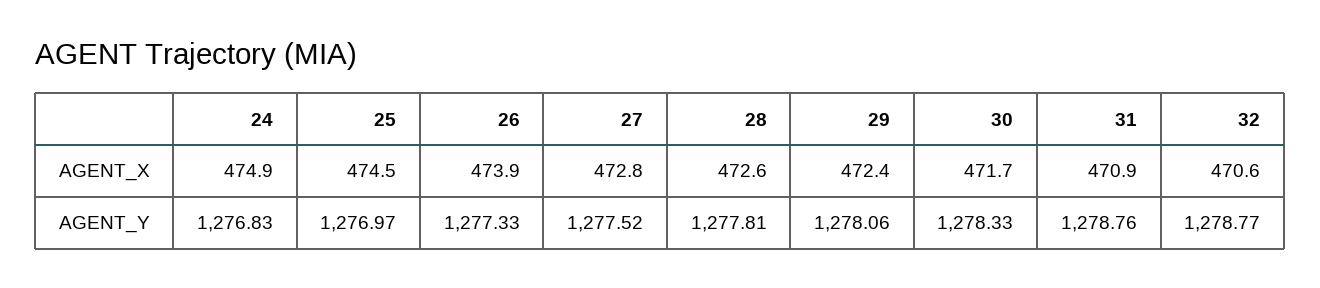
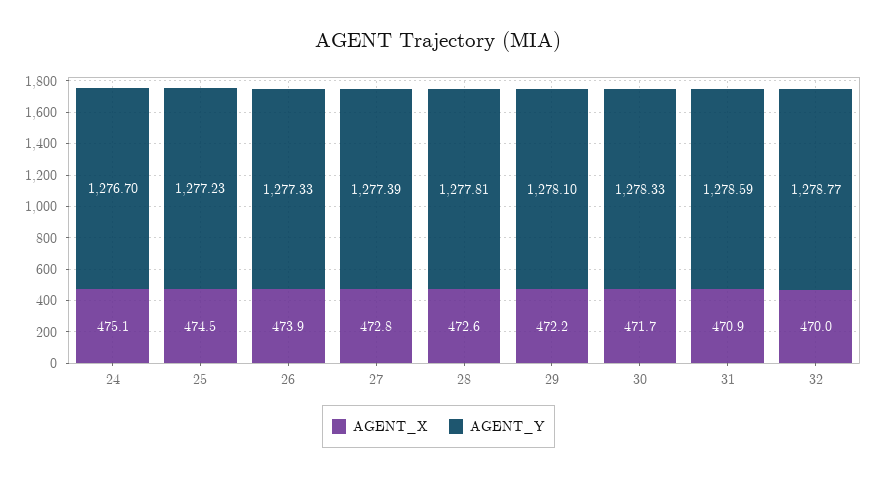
  {
    "AGENT_X": {
-     "24": 474.9,
+     "24": 475.1,
      "25": 474.5,
      "26": 473.9,
      "27": 472.8,
      "28": 472.6,
-     "29": 472.4,
+     "29": 472.2,
      "30": 471.7,
      "31": 470.9,
-     "32": 470.6
+     "32": 470
    },
    "AGENT_Y": {
-     "24": 1276.83,
+     "24": 1276.7,
-     "25": 1276.97,
+     "25": 1277.23,
      "26": 1277.33,
-     "27": 1277.52,
+     "27": 1277.39,
      "28": 1277.81,
-     "29": 1278.06,
+     "29": 1278.1,
      "30": 1278.33,
-     "31": 1278.76,
+     "31": 1278.59,
      "32": 1278.77
    }
  }

